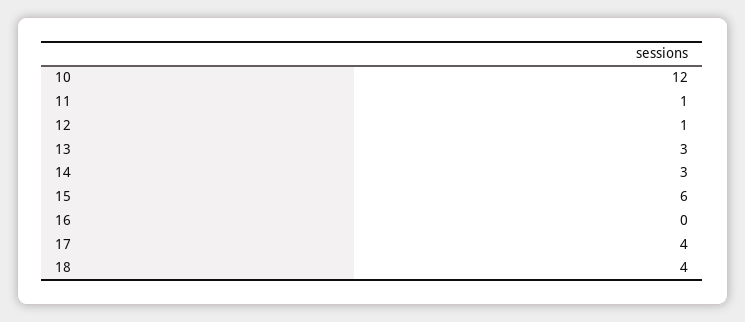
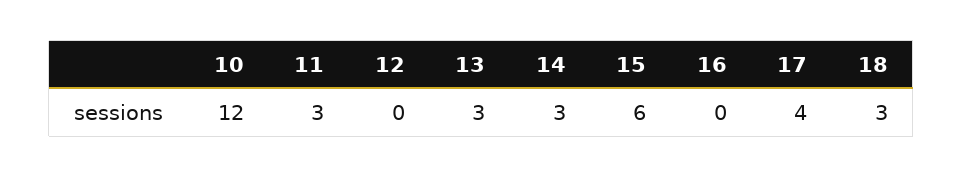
  {
    "10": 12,
-   "11": 1,
+   "11": 3,
-   "12": 1,
+   "12": 0,
    "13": 3,
    "14": 3,
    "15": 6,
    "16": 0,
    "17": 4,
-   "18": 4
+   "18": 3
  }

